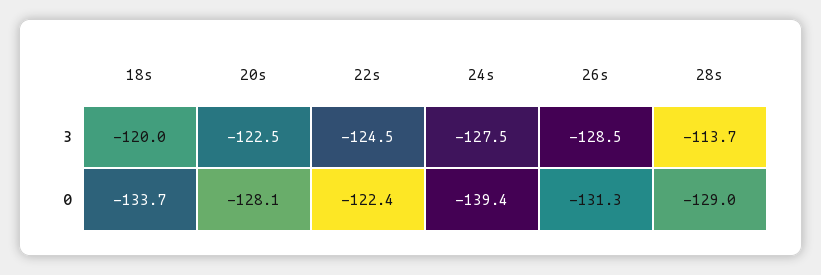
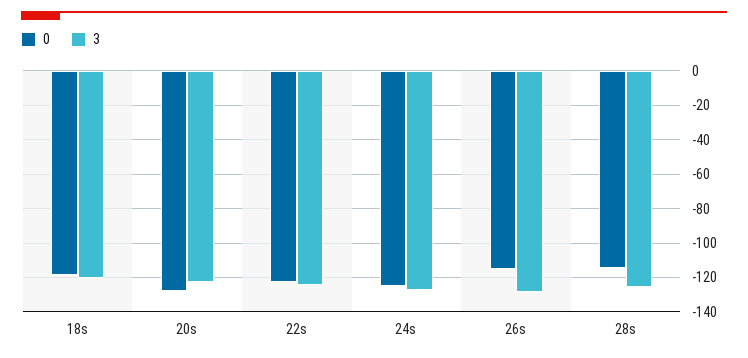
  {
    "3": {
      "18s": -120,
      "20s": -122.5,
      "22s": -124.5,
      "24s": -127.5,
      "26s": -128.5,
-     "28s": -113.7
+     "28s": -125
    },
    "0": {
-     "18s": -133.7,
+     "18s": -120,
      "20s": -128.1,
      "22s": -122.4,
-     "24s": -139.4,
+     "24s": -125,
-     "26s": -131.3,
+     "26s": -115,
-     "28s": -129
+     "28s": -115
    }
  }

